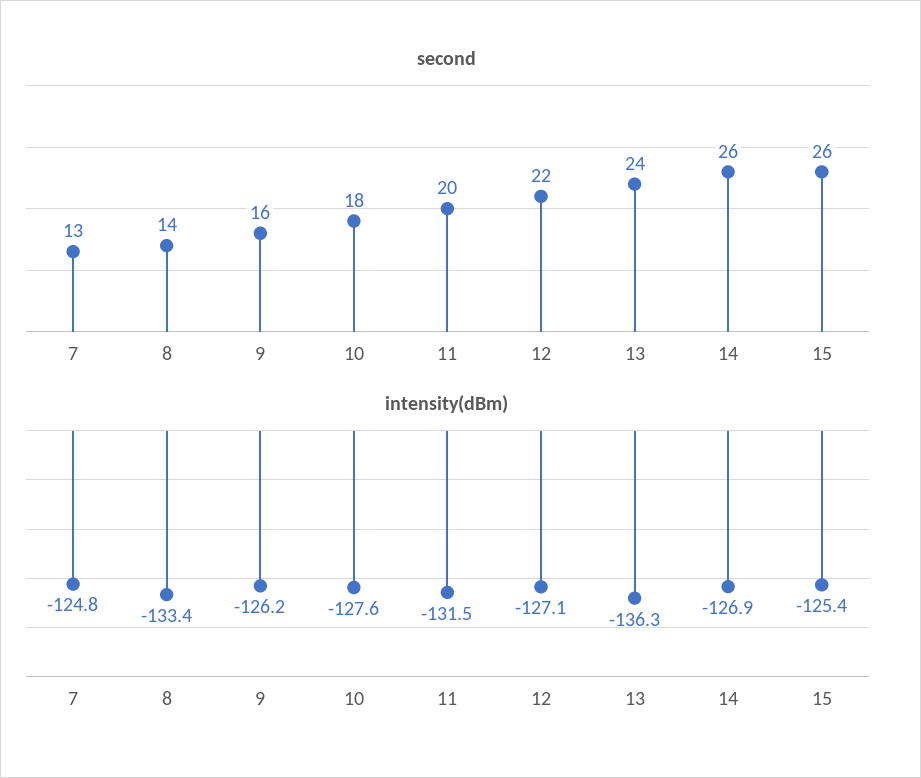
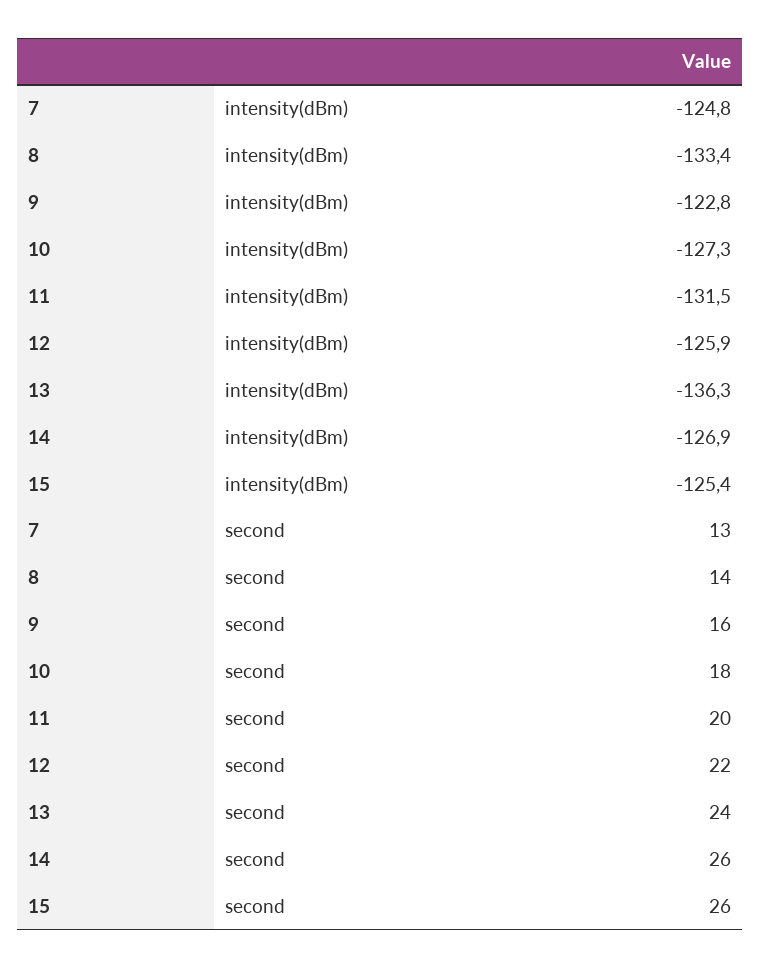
  {
    "second": {
      "7": 13,
      "8": 14,
      "9": 16,
      "10": 18,
      "11": 20,
      "12": 22,
      "13": 24,
      "14": 26,
      "15": 26
    },
    "intensity(dBm)": {
      "7": -124.8,
      "8": -133.4,
-     "9": -126.2,
+     "9": -122.8,
-     "10": -127.6,
+     "10": -127.3,
      "11": -131.5,
-     "12": -127.1,
+     "12": -125.9,
      "13": -136.3,
      "14": -126.9,
      "15": -125.4
    }
  }

